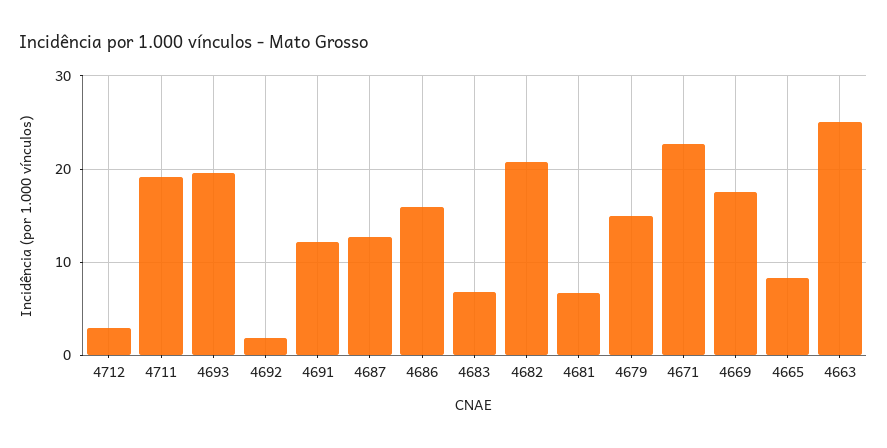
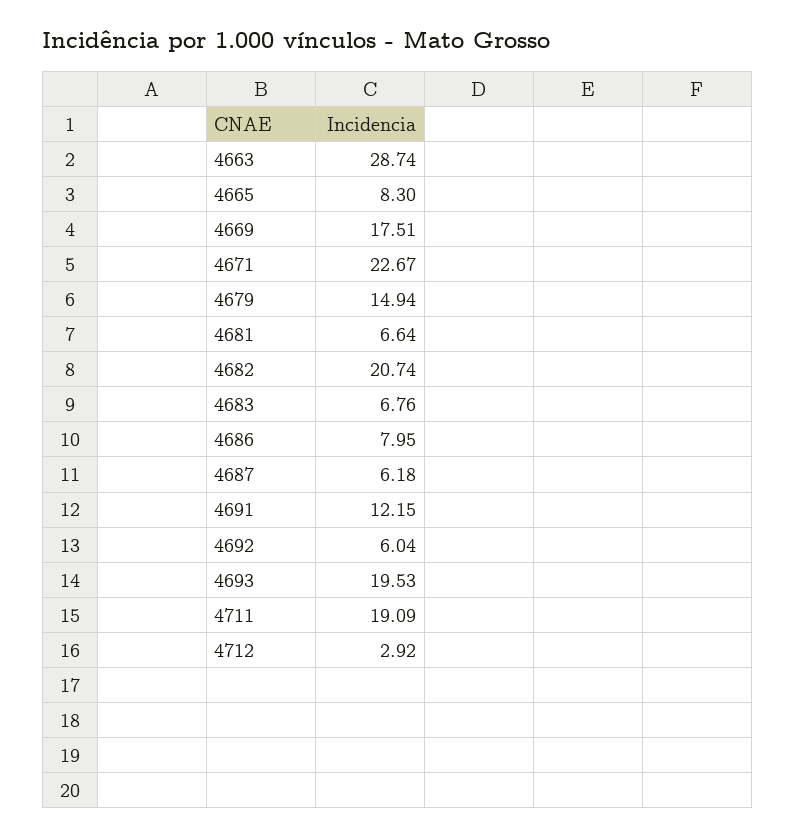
  {
    "4712": 2.92,
    "4711": 19.09,
    "4693": 19.53,
-   "4692": 2,
+   "4692": 6.04,
    "4691": 12.15,
-   "4687": 13,
+   "4687": 6.18,
-   "4686": 16,
+   "4686": 7.95,
    "4683": 6.76,
    "4682": 20.74,
    "4681": 6.64,
    "4679": 14.94,
    "4671": 22.67,
    "4669": 17.51,
    "4665": 8.3,
-   "4663": 25
+   "4663": 28.74
  }

